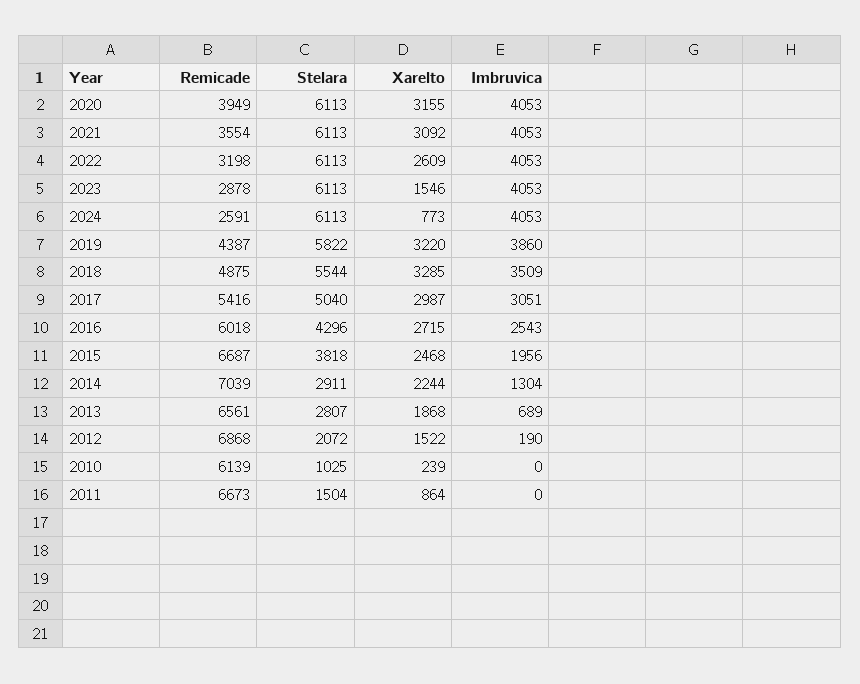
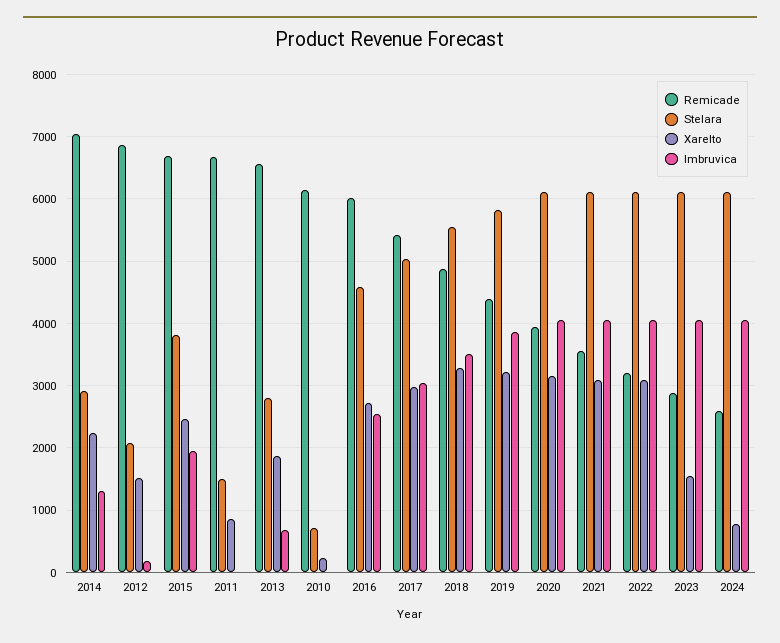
  {
    "Remicade": {
      "2020": 3949,
      "2021": 3554,
      "2022": 3198,
      "2023": 2878,
      "2024": 2591,
      "2019": 4387,
      "2018": 4875,
      "2017": 5416,
      "2016": 6018,
      "2015": 6687,
      "2014": 7039,
      "2013": 6561,
      "2012": 6868,
      "2010": 6139,
      "2011": 6673
    },
    "Stelara": {
      "2020": 6113,
      "2021": 6113,
      "2022": 6113,
      "2023": 6113,
      "2024": 6113,
      "2019": 5822,
      "2018": 5544,
      "2017": 5040,
-     "2016": 4296,
+     "2016": 4600,
      "2015": 3818,
      "2014": 2911,
      "2013": 2807,
      "2012": 2072,
-     "2010": 1025,
+     "2010": 700,
      "2011": 1504
    },
    "Xarelto": {
      "2020": 3155,
      "2021": 3092,
-     "2022": 2609,
+     "2022": 3100,
      "2023": 1546,
      "2024": 773,
      "2019": 3220,
      "2018": 3285,
      "2017": 2987,
      "2016": 2715,
      "2015": 2468,
      "2014": 2244,
      "2013": 1868,
      "2012": 1522,
      "2010": 239,
      "2011": 864
    },
    "Imbruvica": {
      "2020": 4053,
      "2021": 4053,
      "2022": 4053,
      "2023": 4053,
      "2024": 4053,
      "2019": 3860,
      "2018": 3509,
      "2017": 3051,
      "2016": 2543,
      "2015": 1956,
      "2014": 1304,
      "2013": 689,
      "2012": 190,
      "2010": 0,
      "2011": 0
    }
  }

